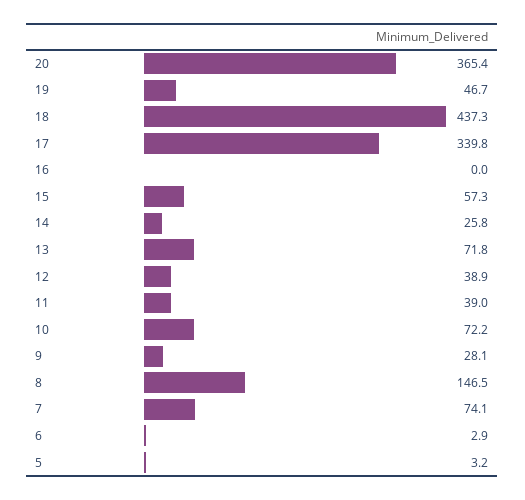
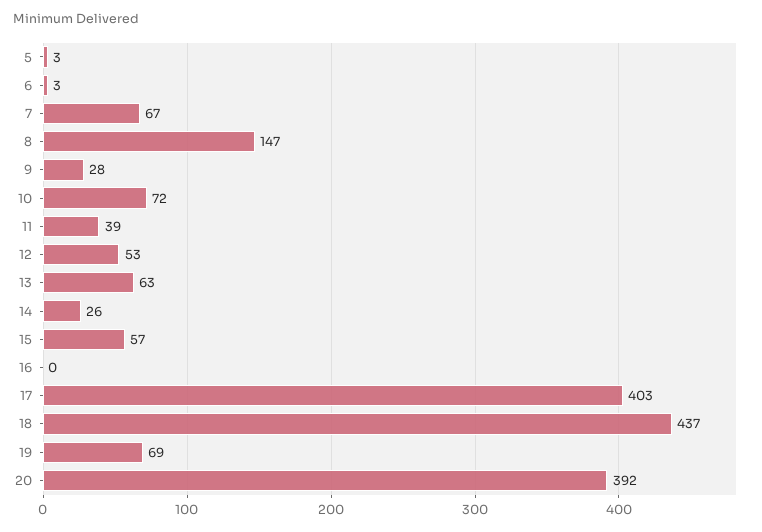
  {
-   "20": 365.4,
+   "20": 392,
-   "19": 46.7,
+   "19": 69,
    "18": 437.3,
-   "17": 339.8,
+   "17": 403,
    "16": 0,
    "15": 57.3,
    "14": 25.8,
-   "13": 71.8,
+   "13": 63,
-   "12": 38.9,
+   "12": 53,
    "11": 39,
    "10": 72.2,
    "9": 28.1,
    "8": 146.5,
-   "7": 74.1,
+   "7": 67,
    "6": 2.9,
    "5": 3.2
  }

